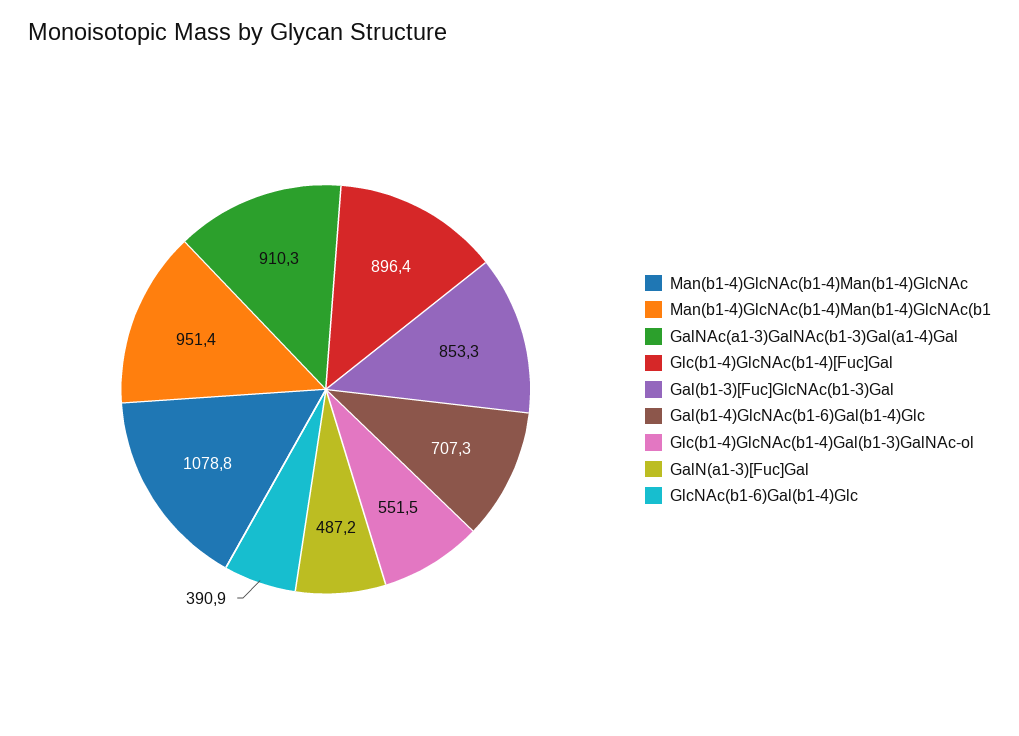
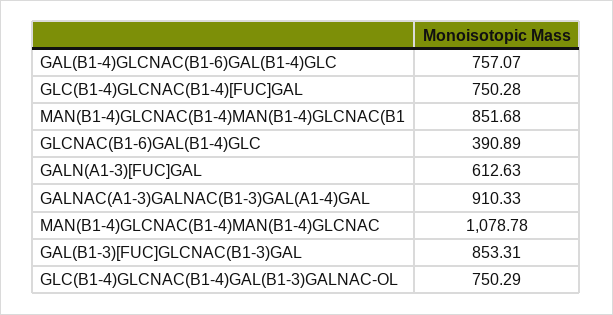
  {
    "Man(b1-4)GlcNAc(b1-4)Man(b1-4)GlcNAc": 1078.78,
-   "Man(b1-4)GlcNAc(b1-4)Man(b1-4)GlcNAc(b1": 951.4,
+   "Man(b1-4)GlcNAc(b1-4)Man(b1-4)GlcNAc(b1": 851.68,
    "GalNAc(a1-3)GalNAc(b1-3)Gal(a1-4)Gal": 910.33,
-   "Glc(b1-4)GlcNAc(b1-4)[Fuc]Gal": 896.4,
+   "Glc(b1-4)GlcNAc(b1-4)[Fuc]Gal": 750.28,
    "Gal(b1-3)[Fuc]GlcNAc(b1-3)Gal": 853.31,
-   "Gal(b1-4)GlcNAc(b1-6)Gal(b1-4)Glc": 707.3,
+   "Gal(b1-4)GlcNAc(b1-6)Gal(b1-4)Glc": 757.07,
-   "Glc(b1-4)GlcNAc(b1-4)Gal(b1-3)GalNAc-ol": 551.5,
+   "Glc(b1-4)GlcNAc(b1-4)Gal(b1-3)GalNAc-ol": 750.29,
-   "GalN(a1-3)[Fuc]Gal": 487.2,
+   "GalN(a1-3)[Fuc]Gal": 612.63,
    "GlcNAc(b1-6)Gal(b1-4)Glc": 390.89
  }

